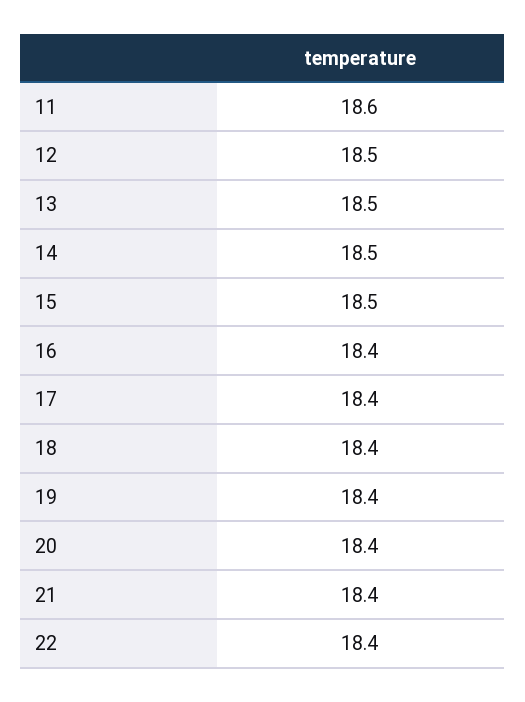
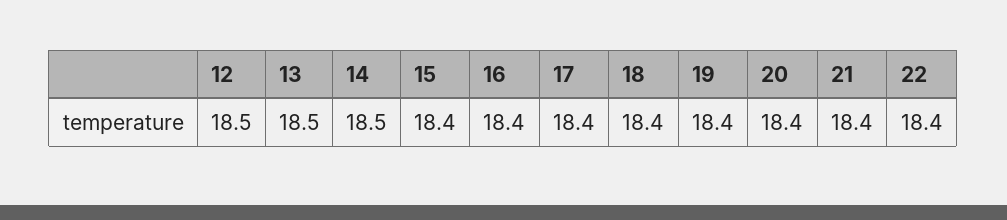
  {
-   "11": 18.6,
    "12": 18.5,
    "13": 18.5,
    "14": 18.5,
-   "15": 18.5,
+   "15": 18.4,
    "16": 18.4,
    "17": 18.4,
    "18": 18.4,
    "19": 18.4,
    "20": 18.4,
    "21": 18.4,
    "22": 18.4
  }

